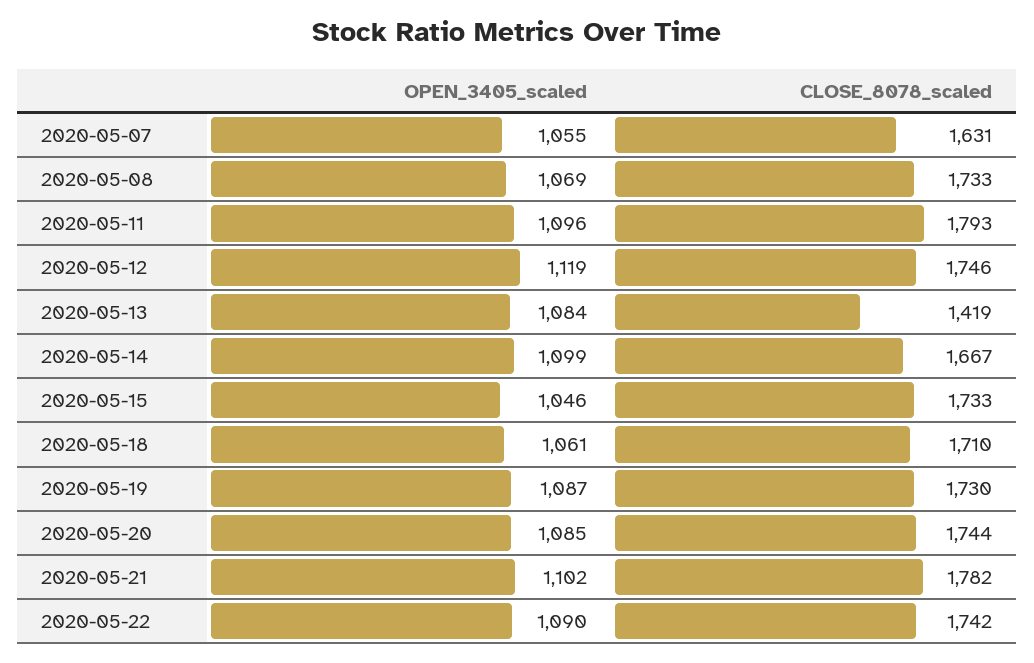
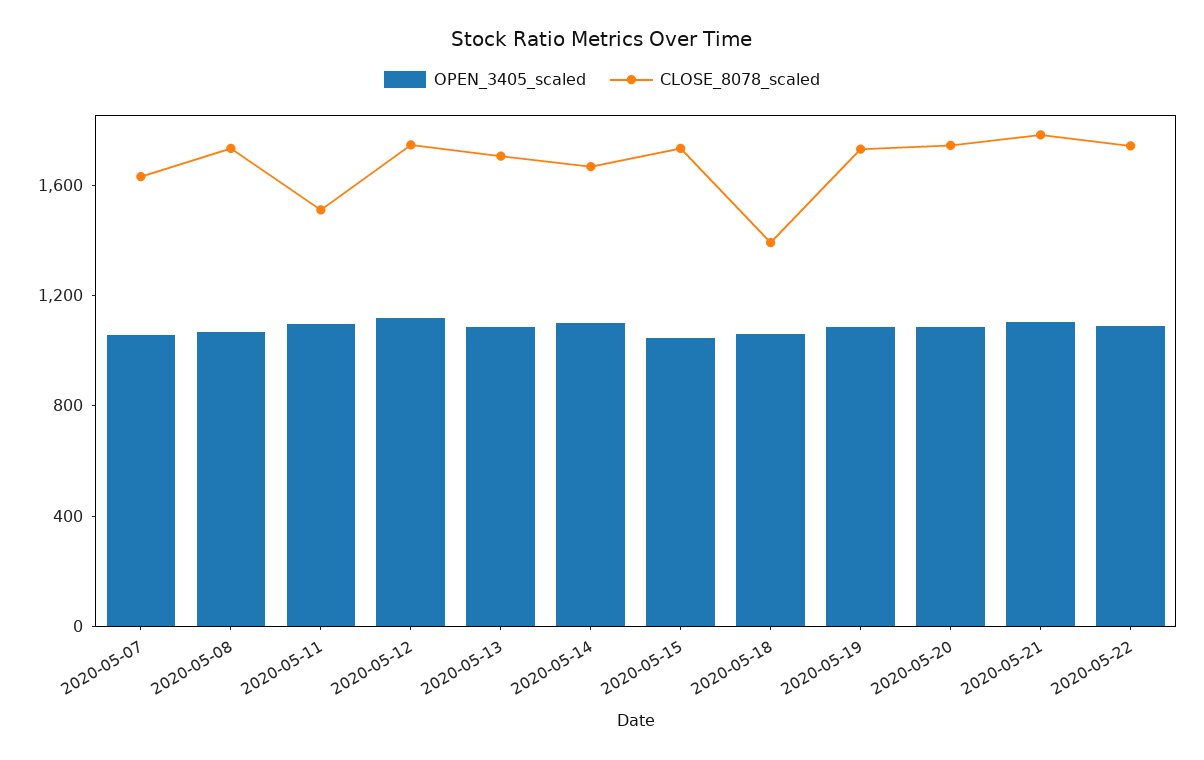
  {
    "OPEN_3405_scaled": {
      "2020-05-07": 1055,
      "2020-05-08": 1069,
      "2020-05-11": 1096,
      "2020-05-12": 1119,
      "2020-05-13": 1084,
      "2020-05-14": 1099,
      "2020-05-15": 1046,
      "2020-05-18": 1061,
      "2020-05-19": 1087,
      "2020-05-20": 1085,
      "2020-05-21": 1102,
      "2020-05-22": 1090
    },
    "CLOSE_8078_scaled": {
      "2020-05-07": 1631,
      "2020-05-08": 1733,
-     "2020-05-11": 1793,
+     "2020-05-11": 1500,
      "2020-05-12": 1746,
-     "2020-05-13": 1419,
+     "2020-05-13": 1700,
      "2020-05-14": 1667,
      "2020-05-15": 1733,
-     "2020-05-18": 1710,
+     "2020-05-18": 1400,
      "2020-05-19": 1730,
      "2020-05-20": 1744,
      "2020-05-21": 1782,
      "2020-05-22": 1742
    }
  }

